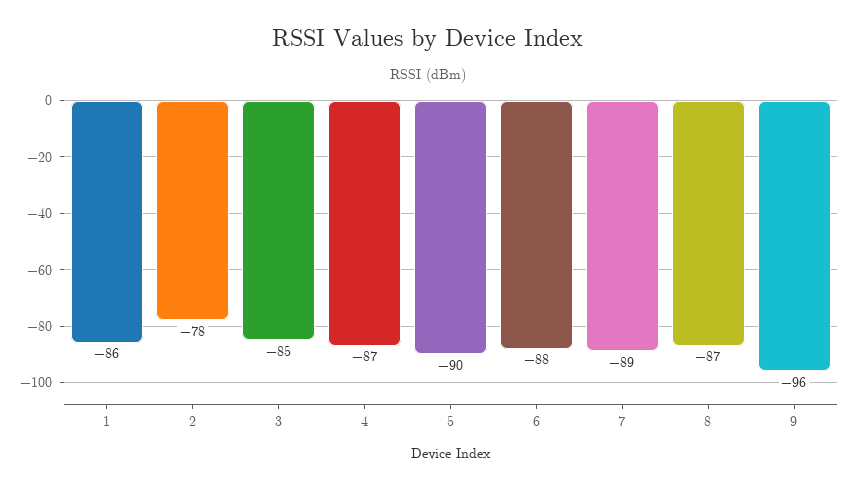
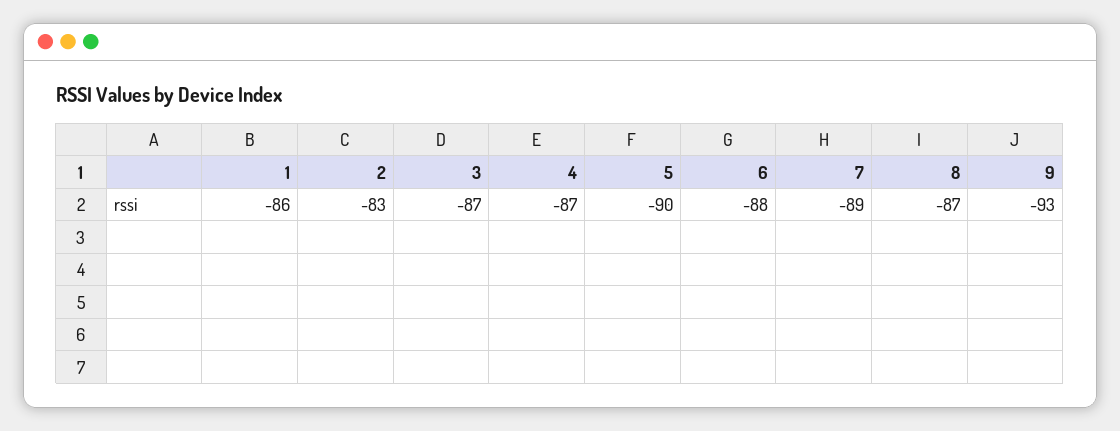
  {
    "1": -86,
-   "2": -78,
+   "2": -83,
-   "3": -85,
+   "3": -87,
    "4": -87,
    "5": -90,
    "6": -88,
    "7": -89,
    "8": -87,
-   "9": -96
+   "9": -93
  }

